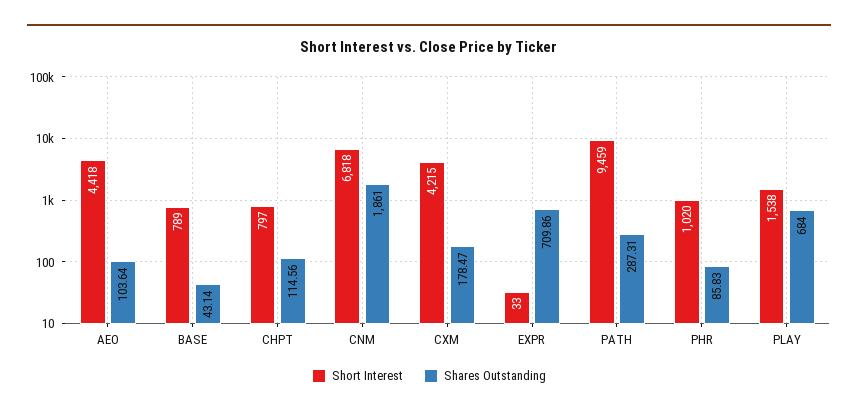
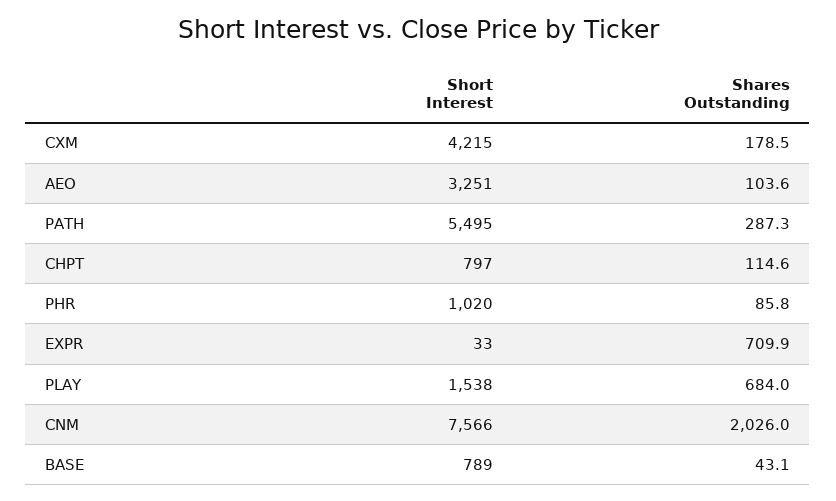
  {
    "Short Interest": {
-     "AEO": 4418,
+     "AEO": 3251,
      "BASE": 789,
      "CHPT": 797,
-     "CNM": 6818,
+     "CNM": 7566,
      "CXM": 4215,
      "EXPR": 33,
-     "PATH": 9459,
+     "PATH": 5495,
      "PHR": 1020,
      "PLAY": 1538
    },
    "Shares Outstanding": {
      "AEO": 103.64,
      "BASE": 43.14,
      "CHPT": 114.56,
-     "CNM": 1861,
+     "CNM": 2026,
      "CXM": 178.47,
      "EXPR": 709.86,
      "PATH": 287.31,
      "PHR": 85.83,
      "PLAY": 684
    }
  }

